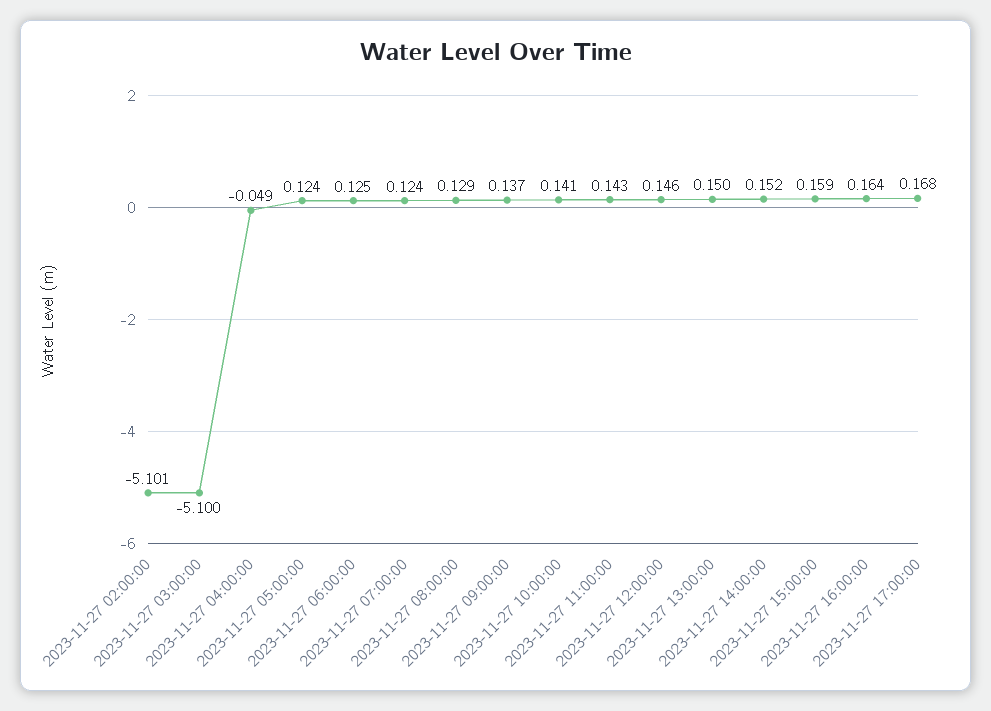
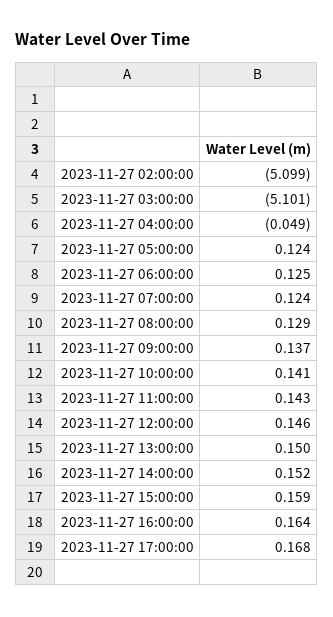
  {
-   "2023-11-27 02:00:00": -5.101,
+   "2023-11-27 02:00:00": -5.099,
-   "2023-11-27 03:00:00": -5.1,
+   "2023-11-27 03:00:00": -5.101,
    "2023-11-27 04:00:00": -0.049,
    "2023-11-27 05:00:00": 0.124,
    "2023-11-27 06:00:00": 0.125,
    "2023-11-27 07:00:00": 0.124,
    "2023-11-27 08:00:00": 0.129,
    "2023-11-27 09:00:00": 0.137,
    "2023-11-27 10:00:00": 0.141,
    "2023-11-27 11:00:00": 0.143,
    "2023-11-27 12:00:00": 0.146,
    "2023-11-27 13:00:00": 0.15,
    "2023-11-27 14:00:00": 0.152,
    "2023-11-27 15:00:00": 0.159,
    "2023-11-27 16:00:00": 0.164,
    "2023-11-27 17:00:00": 0.168
  }

